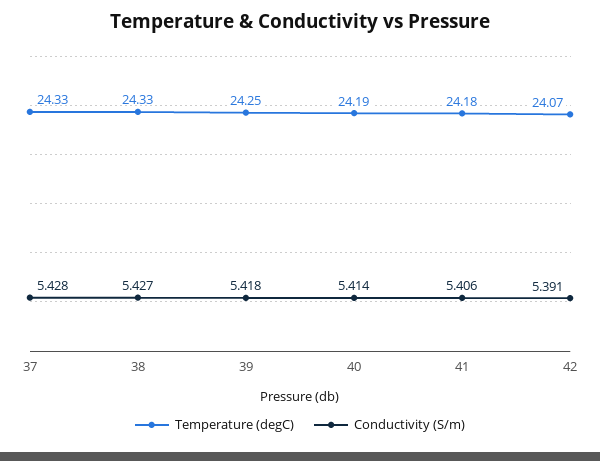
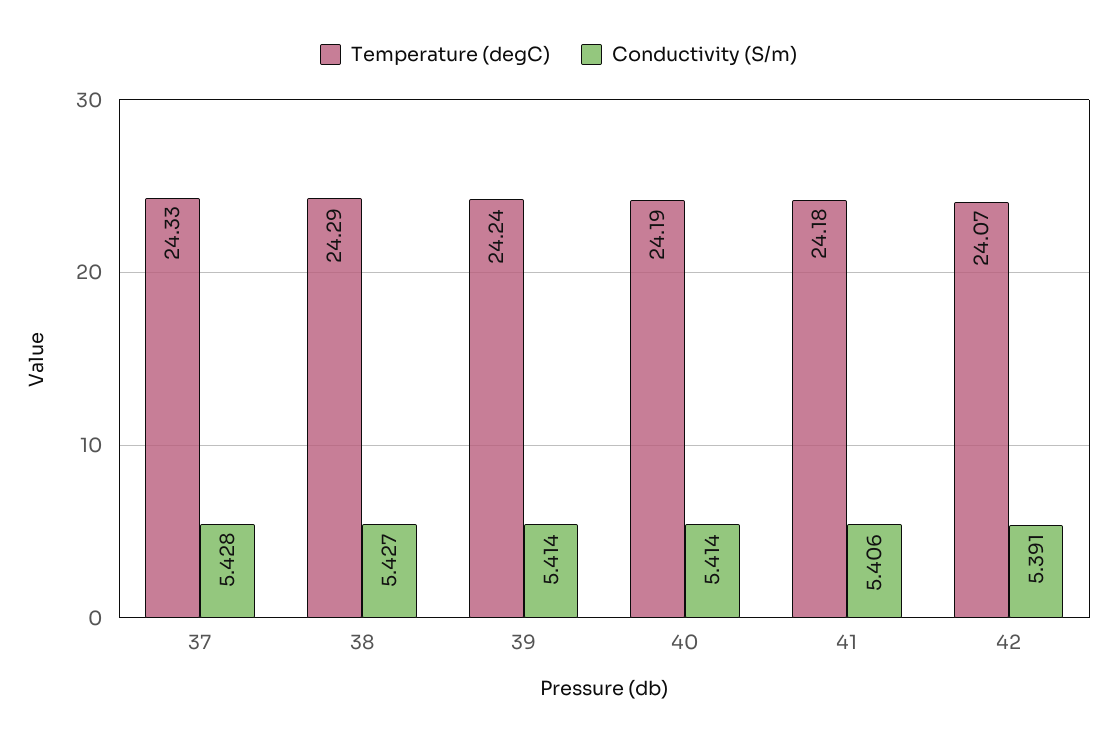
  {
    "Temperature (degC)": {
      "37": 24.33,
-     "38": 24.33,
+     "38": 24.29,
-     "39": 24.25,
+     "39": 24.24,
      "40": 24.19,
      "41": 24.18,
      "42": 24.07
    },
    "Conductivity (S/m)": {
      "37": 5.428,
      "38": 5.427,
-     "39": 5.418,
+     "39": 5.414,
      "40": 5.414,
      "41": 5.406,
      "42": 5.391
    }
  }

